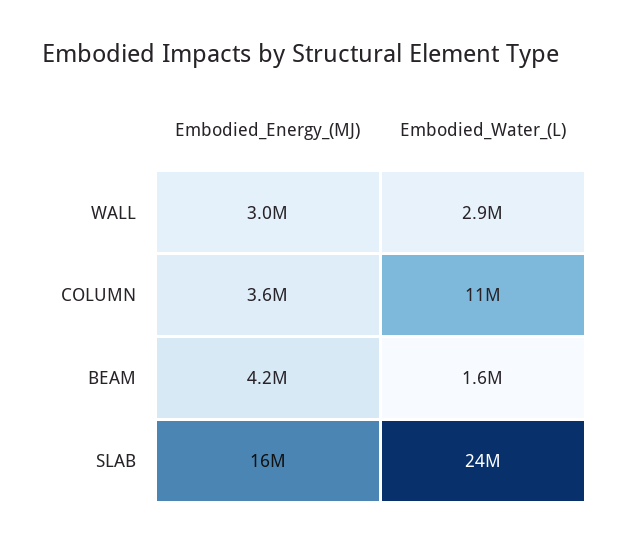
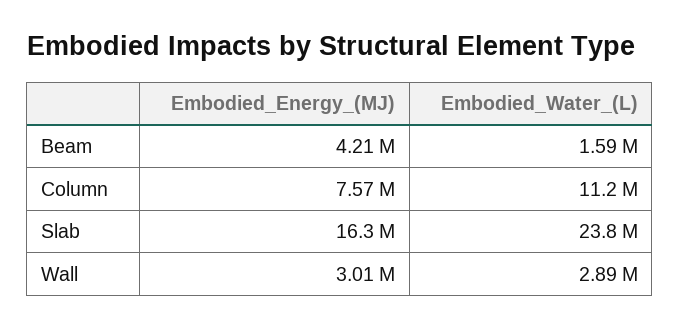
  {
    "Embodied_Energy_(MJ)": {
      "WALL": 3010000,
-     "COLUMN": 3600000,
+     "COLUMN": 7570000,
      "BEAM": 4210000,
      "SLAB": 16300000
    },
    "Embodied_Water_(L)": {
      "WALL": 2890000,
      "COLUMN": 11200000,
      "BEAM": 1590000,
      "SLAB": 23800000
    }
  }

